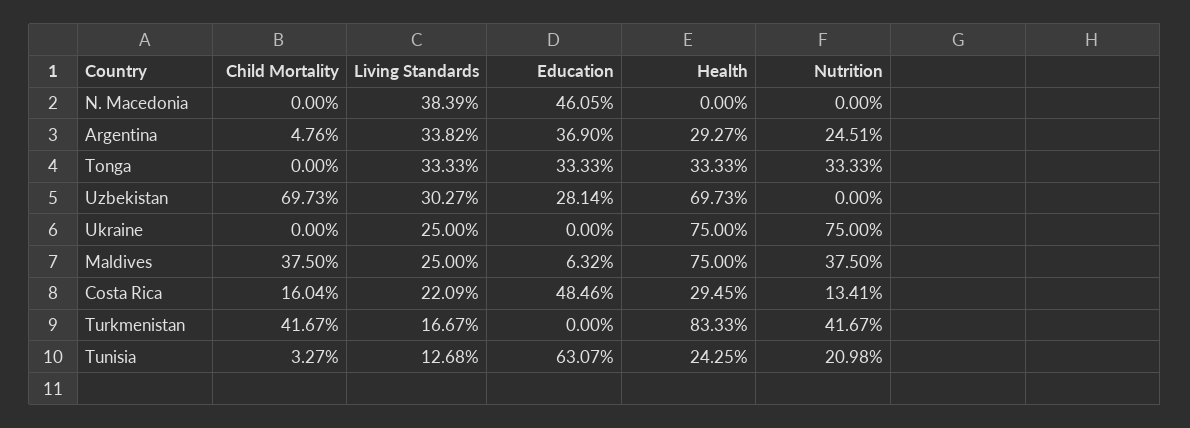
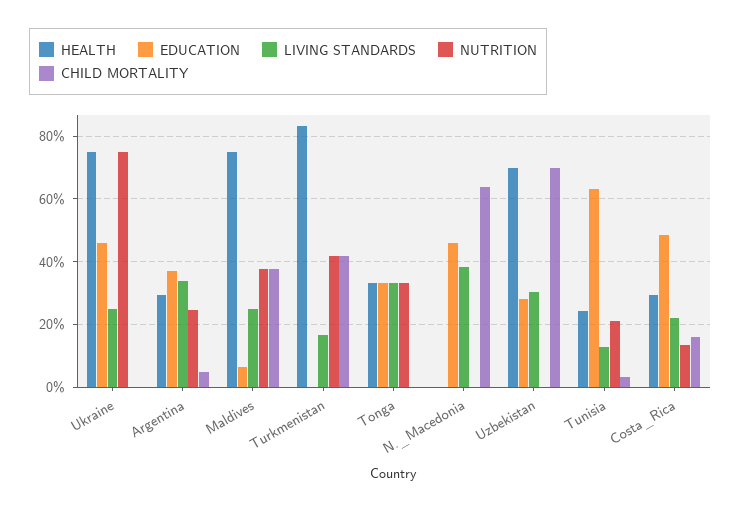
  {
    "Child Mortality": {
-     "N. Macedonia": 0,
+     "N. Macedonia": 64,
      "Argentina": 4.76,
      "Tonga": 0,
      "Uzbekistan": 69.73,
      "Ukraine": 0,
      "Maldives": 37.5,
      "Costa Rica": 16.04,
      "Turkmenistan": 41.67,
      "Tunisia": 3.27
    },
    "Living Standards": {
      "N. Macedonia": 38.39,
      "Argentina": 33.82,
      "Tonga": 33.33,
      "Uzbekistan": 30.27,
      "Ukraine": 25,
      "Maldives": 25,
      "Costa Rica": 22.09,
      "Turkmenistan": 16.67,
      "Tunisia": 12.68
    },
    "Education": {
      "N. Macedonia": 46.05,
      "Argentina": 36.9,
      "Tonga": 33.33,
      "Uzbekistan": 28.14,
-     "Ukraine": 0,
+     "Ukraine": 46,
      "Maldives": 6.32,
      "Costa Rica": 48.46,
      "Turkmenistan": 0,
      "Tunisia": 63.07
    },
    "Health": {
      "N. Macedonia": 0,
      "Argentina": 29.27,
      "Tonga": 33.33,
      "Uzbekistan": 69.73,
      "Ukraine": 75,
      "Maldives": 75,
      "Costa Rica": 29.45,
      "Turkmenistan": 83.33,
      "Tunisia": 24.25
    },
    "Nutrition": {
      "N. Macedonia": 0,
      "Argentina": 24.51,
      "Tonga": 33.33,
      "Uzbekistan": 0,
      "Ukraine": 75,
      "Maldives": 37.5,
      "Costa Rica": 13.41,
      "Turkmenistan": 41.67,
      "Tunisia": 20.98
    }
  }

